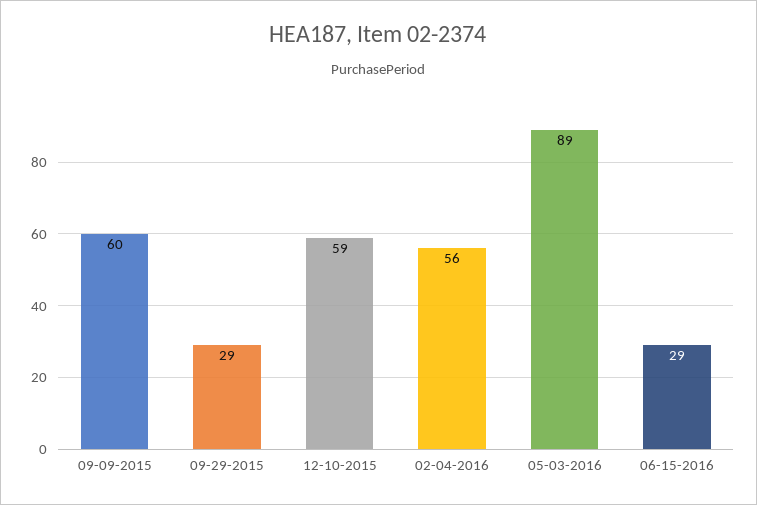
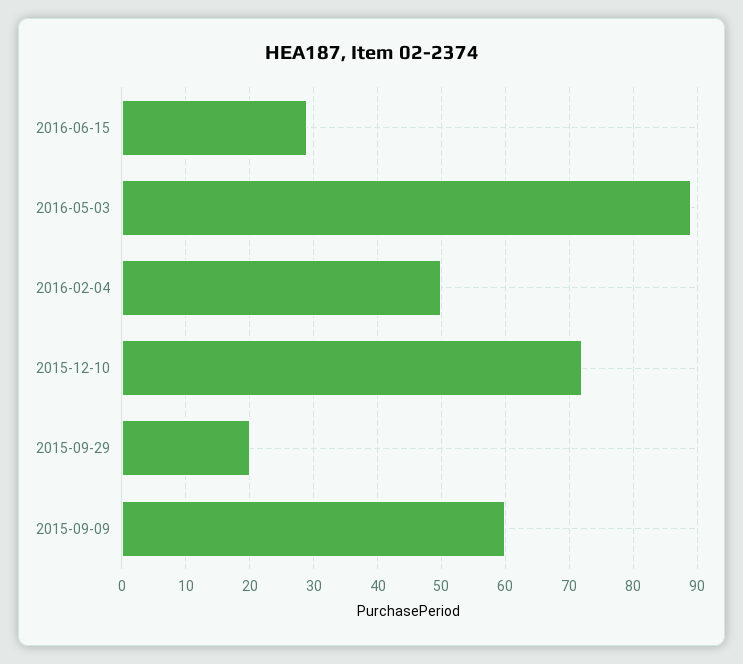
  {
    "09-09-2015": 60,
-   "09-29-2015": 29,
+   "09-29-2015": 20,
-   "12-10-2015": 59,
+   "12-10-2015": 72,
-   "02-04-2016": 56,
+   "02-04-2016": 50,
    "05-03-2016": 89,
    "06-15-2016": 29
  }

